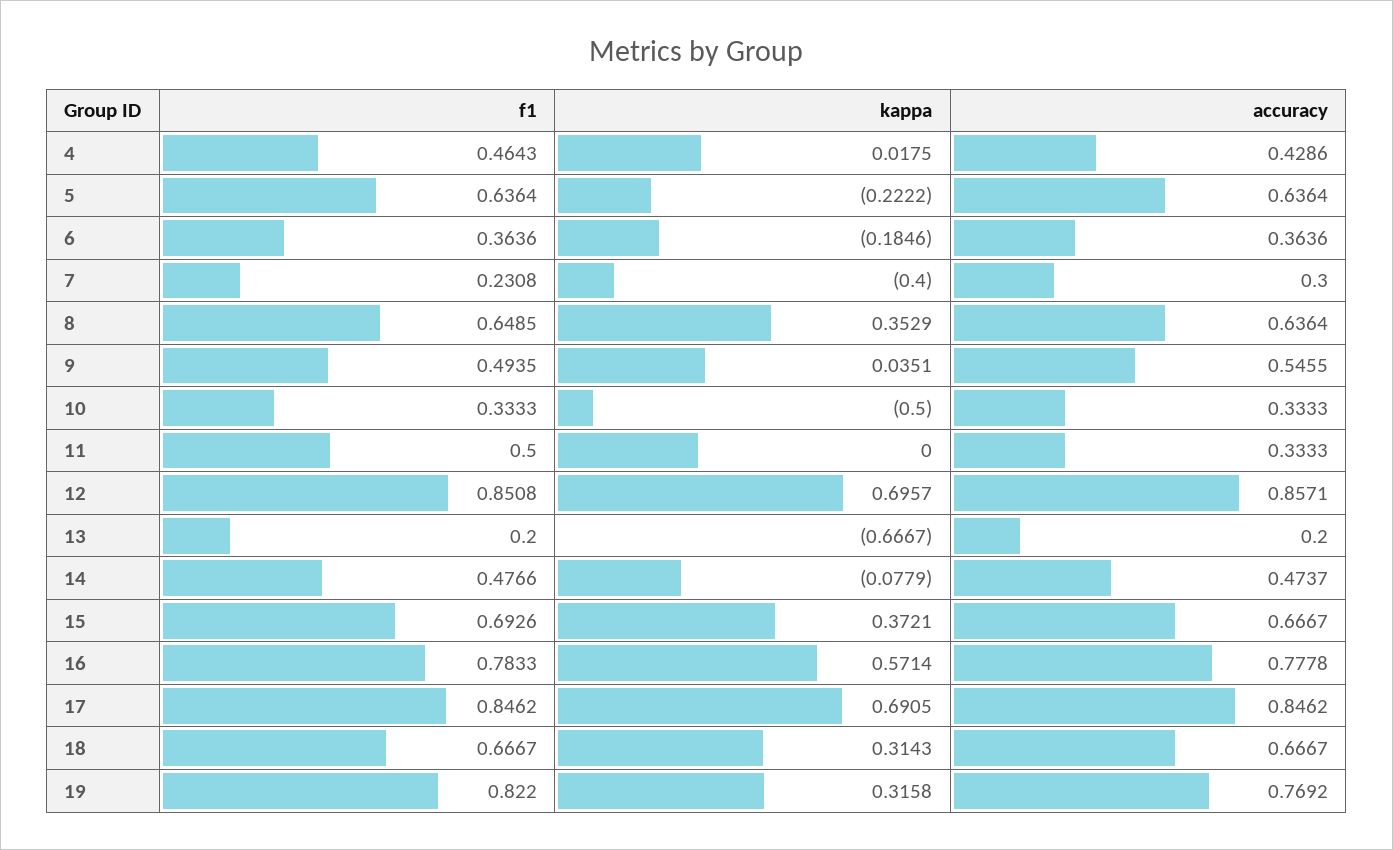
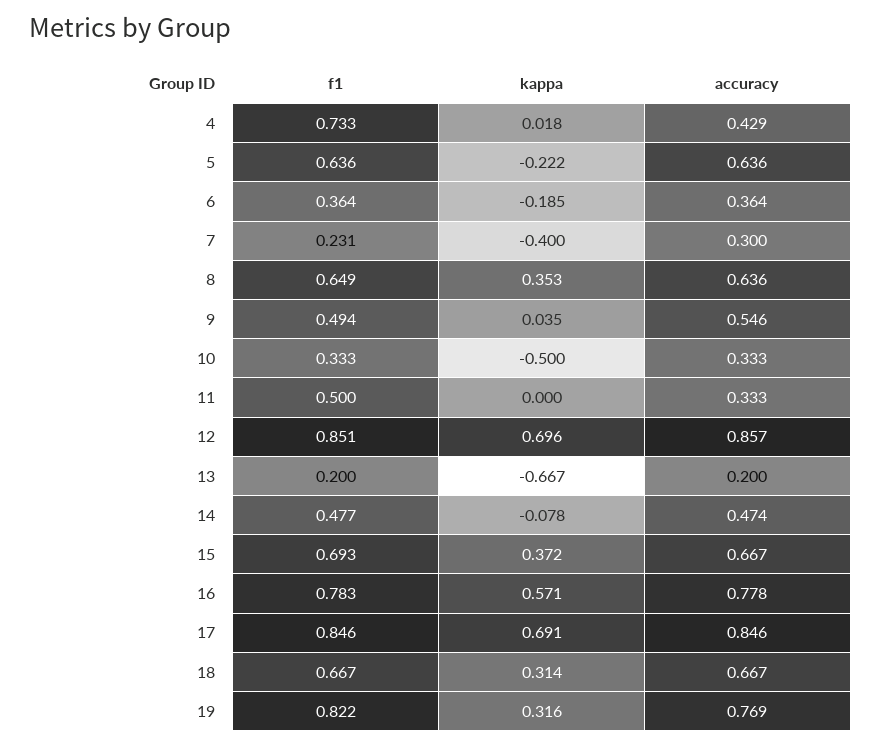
  {
    "f1": {
-     "4": 0.4643,
+     "4": 0.733,
      "5": 0.6364,
      "6": 0.3636,
      "7": 0.2308,
      "8": 0.6485,
      "9": 0.4935,
      "10": 0.3333,
      "11": 0.5,
      "12": 0.8508,
      "13": 0.2,
      "14": 0.4766,
      "15": 0.6926,
      "16": 0.7833,
      "17": 0.8462,
      "18": 0.6667,
      "19": 0.822
    },
    "kappa": {
      "4": 0.0175,
      "5": -0.2222,
      "6": -0.1846,
      "7": -0.4,
      "8": 0.3529,
      "9": 0.0351,
      "10": -0.5,
      "11": 0,
      "12": 0.6957,
      "13": -0.6667,
      "14": -0.0779,
      "15": 0.3721,
      "16": 0.5714,
      "17": 0.6905,
      "18": 0.3143,
      "19": 0.3158
    },
    "accuracy": {
      "4": 0.4286,
      "5": 0.6364,
      "6": 0.3636,
      "7": 0.3,
      "8": 0.6364,
      "9": 0.5455,
      "10": 0.3333,
      "11": 0.3333,
      "12": 0.8571,
      "13": 0.2,
      "14": 0.4737,
      "15": 0.6667,
      "16": 0.7778,
      "17": 0.8462,
      "18": 0.6667,
      "19": 0.7692
    }
  }

